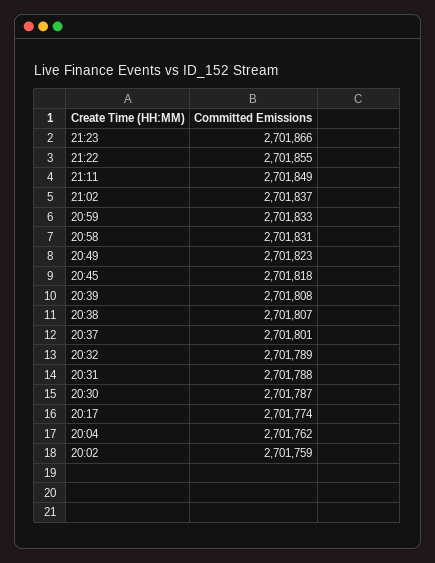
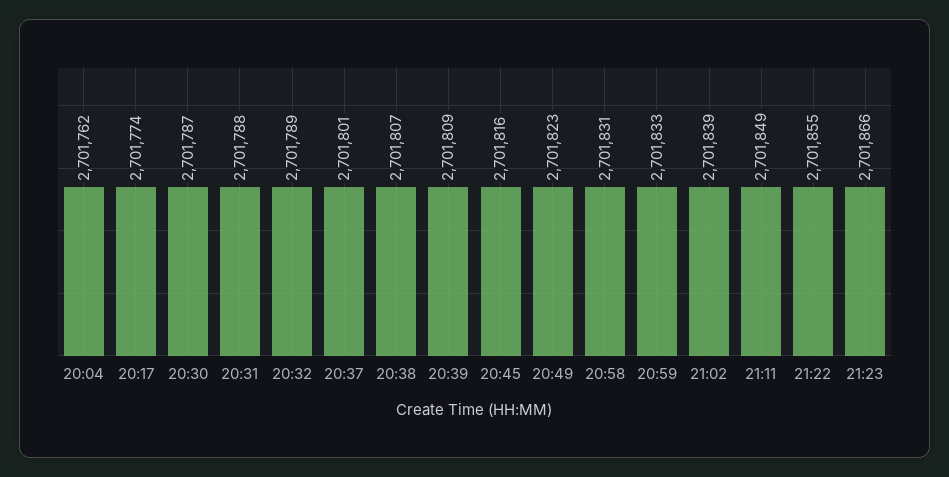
  {
    "21:23": 2701866,
    "21:22": 2701855,
    "21:11": 2701849,
-   "21:02": 2701837,
+   "21:02": 2701839,
    "20:59": 2701833,
    "20:58": 2701831,
    "20:49": 2701823,
-   "20:45": 2701818,
+   "20:45": 2701816,
-   "20:39": 2701808,
+   "20:39": 2701809,
    "20:38": 2701807,
    "20:37": 2701801,
    "20:32": 2701789,
    "20:31": 2701788,
    "20:30": 2701787,
    "20:17": 2701774,
-   "20:04": 2701762,
+   "20:04": 2701762
-   "20:02": 2701759
  }

